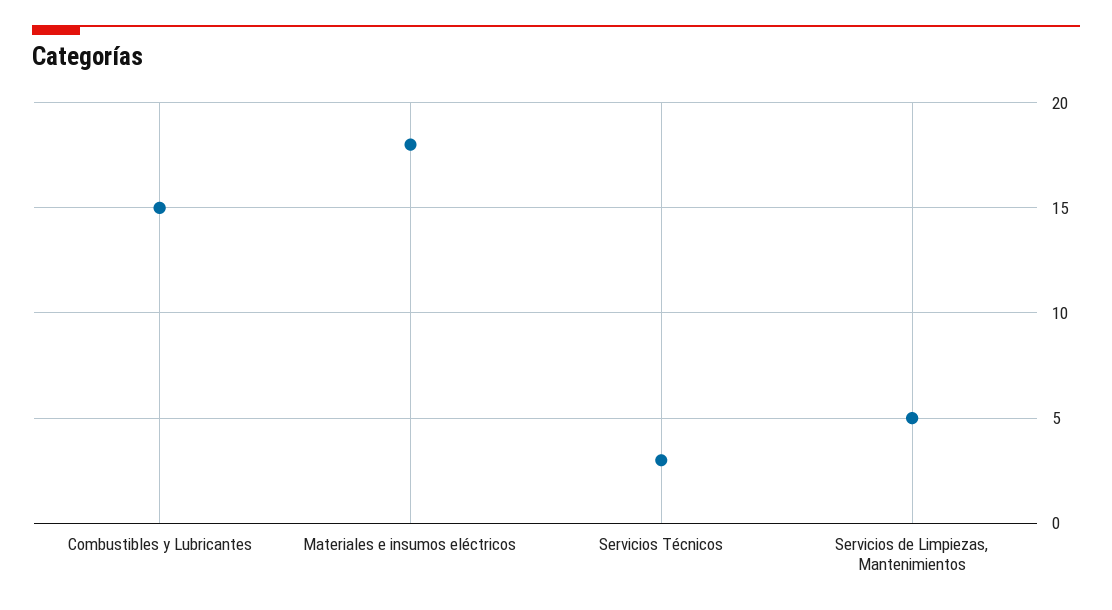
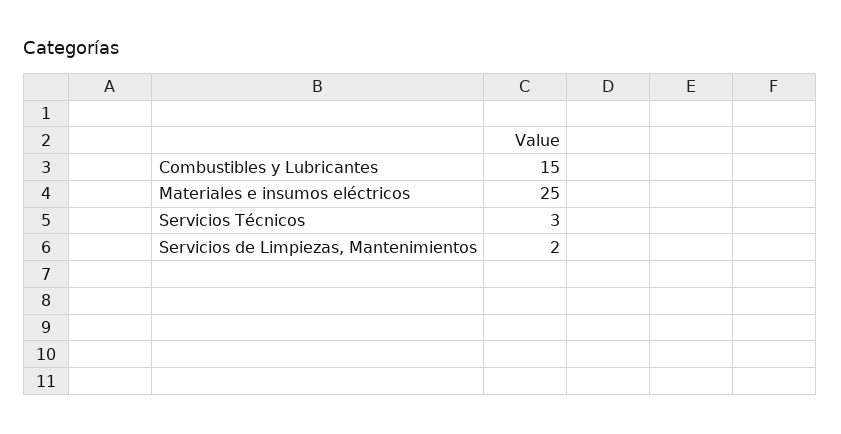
  {
    "Combustibles y Lubricantes": 15,
-   "Materiales e insumos eléctricos": 18,
+   "Materiales e insumos eléctricos": 25,
    "Servicios Técnicos": 3,
-   "Servicios de Limpiezas, Mantenimientos": 5
+   "Servicios de Limpiezas, Mantenimientos": 2
  }

